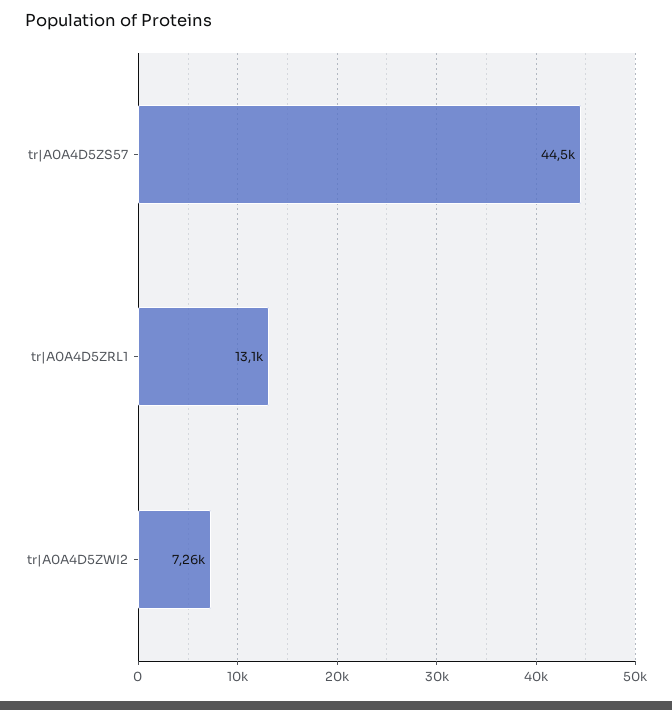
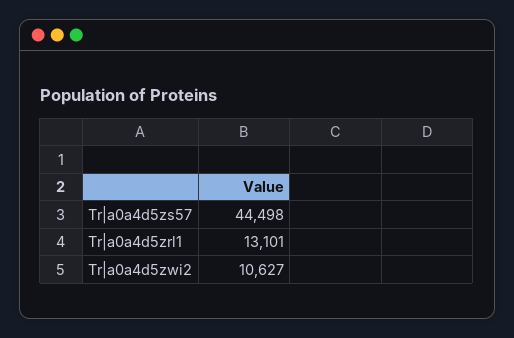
  {
    "tr|A0A4D5ZS57": 44498,
    "tr|A0A4D5ZRL1": 13101,
-   "tr|A0A4D5ZWI2": 7260
+   "tr|A0A4D5ZWI2": 10627
  }

